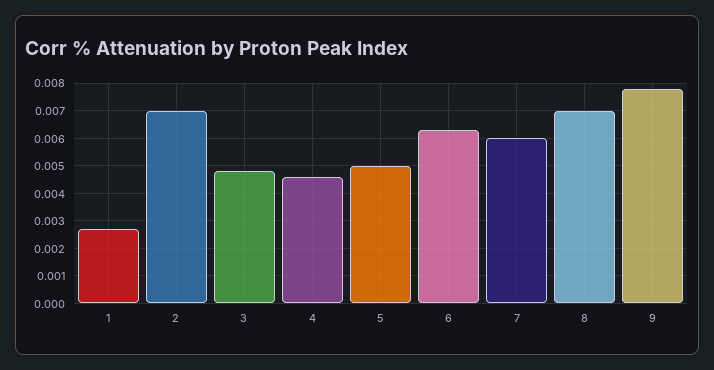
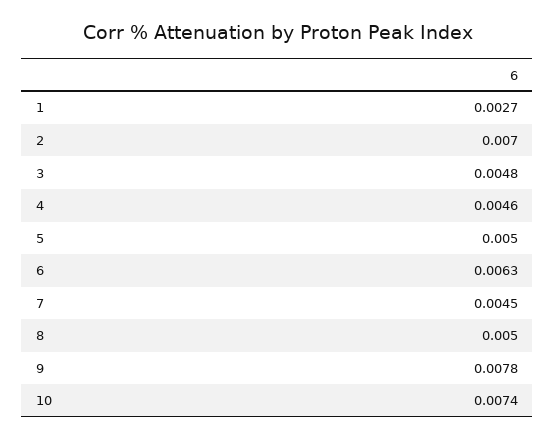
  {
    "1": 0.0027,
    "2": 0.007,
    "3": 0.0048,
    "4": 0.0046,
    "5": 0.005,
    "6": 0.0063,
-   "7": 0.006,
+   "7": 0.0045,
-   "8": 0.007,
+   "8": 0.005,
-   "9": 0.0078
+   "9": 0.0078,
+   "10": 0.0074
  }

